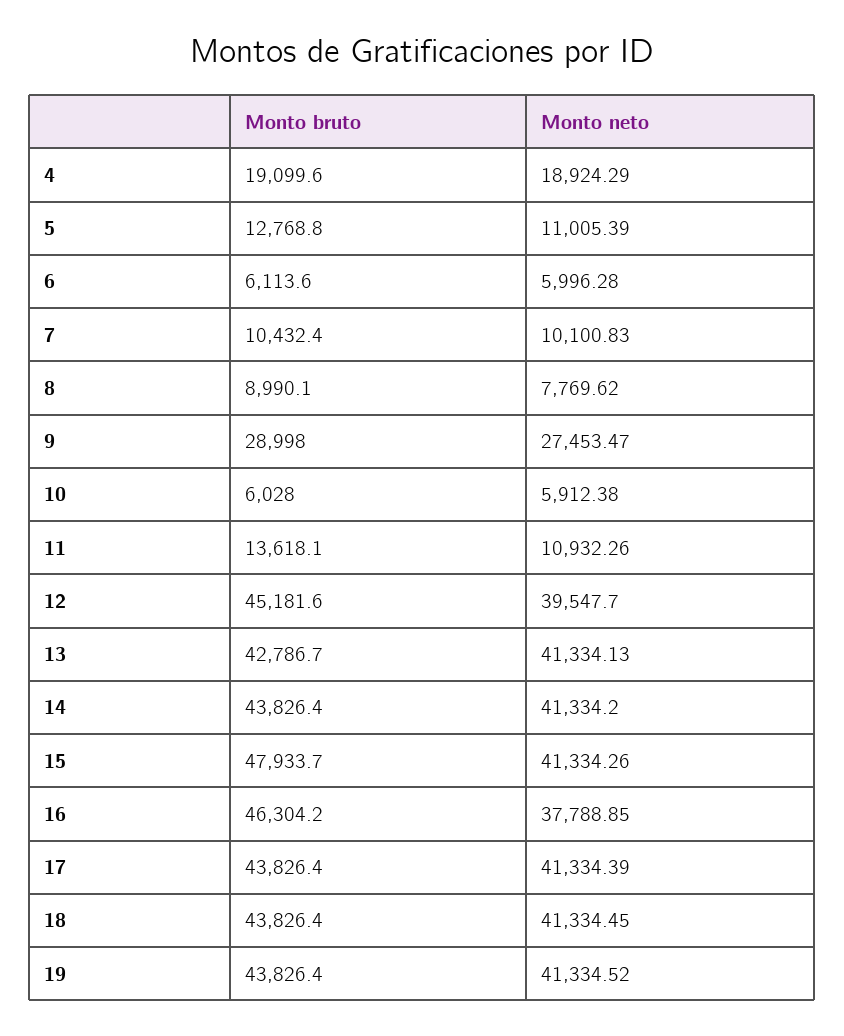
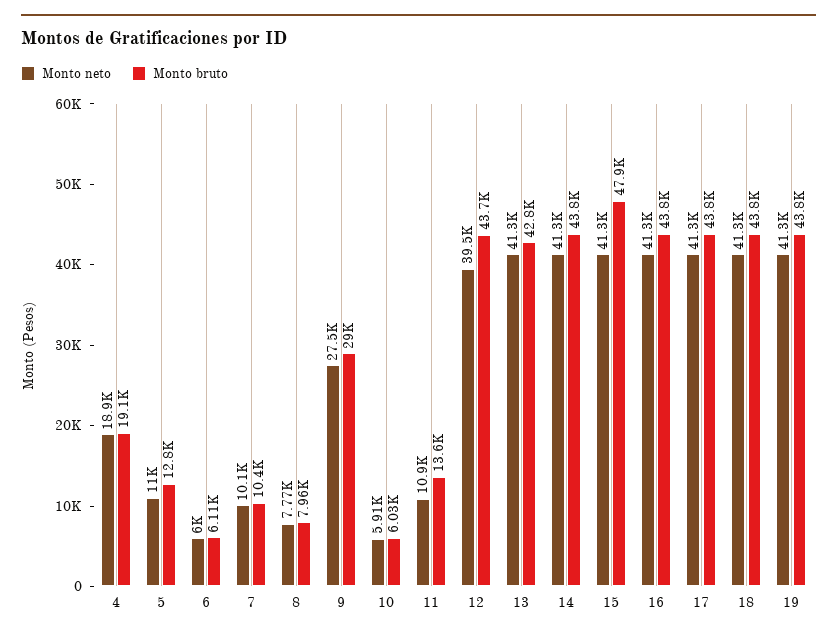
  {
    "Monto bruto": {
      "4": 19099.6,
      "5": 12768.8,
      "6": 6113.6,
      "7": 10432.4,
-     "8": 8990.1,
+     "8": 7960,
      "9": 28998,
      "10": 6028,
      "11": 13618.1,
-     "12": 45181.6,
+     "12": 43700,
      "13": 42786.7,
      "14": 43826.4,
      "15": 47933.7,
-     "16": 46304.2,
+     "16": 43800,
      "17": 43826.4,
      "18": 43826.4,
      "19": 43826.4
    },
    "Monto neto": {
      "4": 18924.29,
      "5": 11005.39,
      "6": 5996.28,
      "7": 10100.83,
      "8": 7769.62,
      "9": 27453.47,
      "10": 5912.38,
      "11": 10932.26,
      "12": 39547.7,
      "13": 41334.13,
      "14": 41334.2,
      "15": 41334.26,
-     "16": 37788.85,
+     "16": 41300,
      "17": 41334.39,
      "18": 41334.45,
      "19": 41334.52
    }
  }

